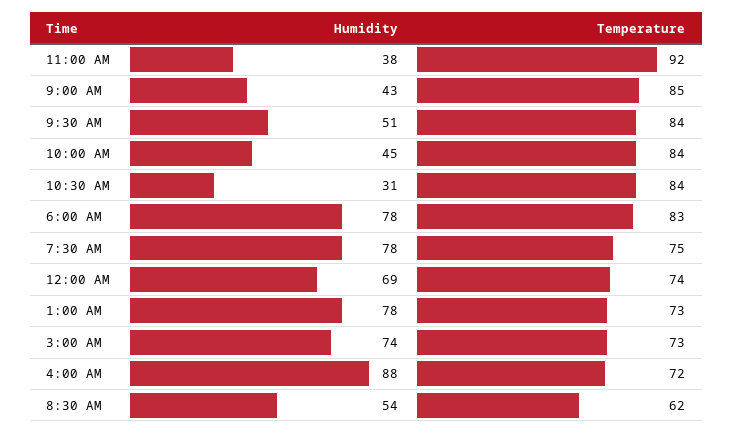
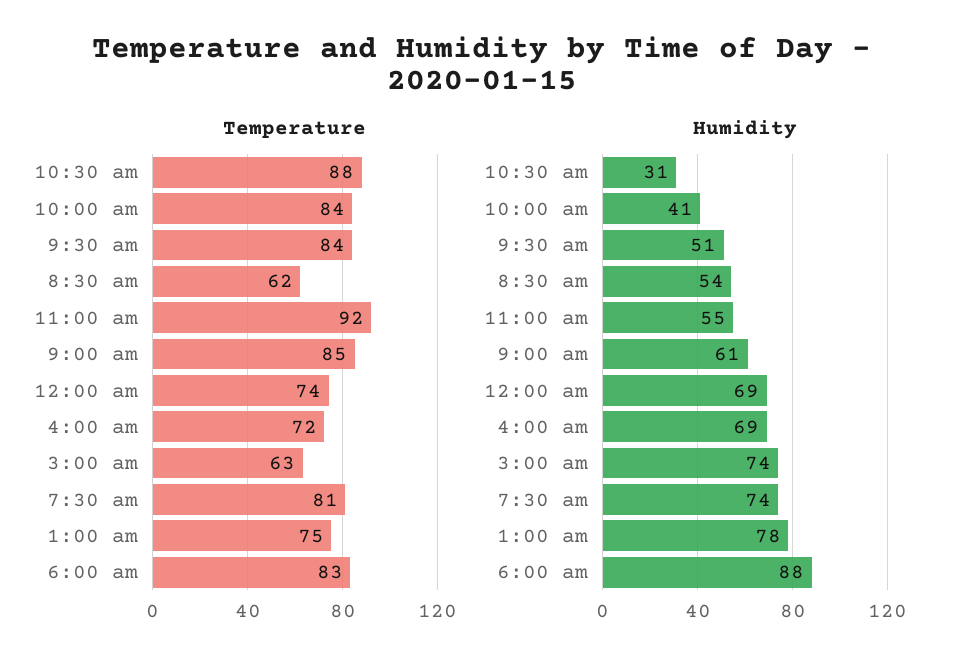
  {
    "Humidity": {
-     "11:00 AM": 38,
+     "11:00 AM": 55,
-     "9:00 AM": 43,
+     "9:00 AM": 61,
      "9:30 AM": 51,
-     "10:00 AM": 45,
+     "10:00 AM": 41,
      "10:30 AM": 31,
-     "6:00 AM": 78,
+     "6:00 AM": 88,
-     "7:30 AM": 78,
+     "7:30 AM": 74,
      "12:00 AM": 69,
      "1:00 AM": 78,
      "3:00 AM": 74,
-     "4:00 AM": 88,
+     "4:00 AM": 69,
      "8:30 AM": 54
    },
    "Temperature": {
      "11:00 AM": 92,
      "9:00 AM": 85,
      "9:30 AM": 84,
      "10:00 AM": 84,
-     "10:30 AM": 84,
+     "10:30 AM": 88,
      "6:00 AM": 83,
-     "7:30 AM": 75,
+     "7:30 AM": 81,
      "12:00 AM": 74,
-     "1:00 AM": 73,
+     "1:00 AM": 75,
-     "3:00 AM": 73,
+     "3:00 AM": 63,
      "4:00 AM": 72,
      "8:30 AM": 62
    }
  }

